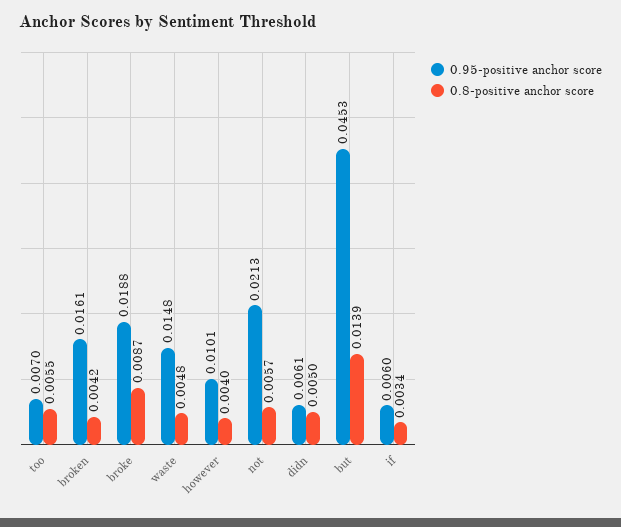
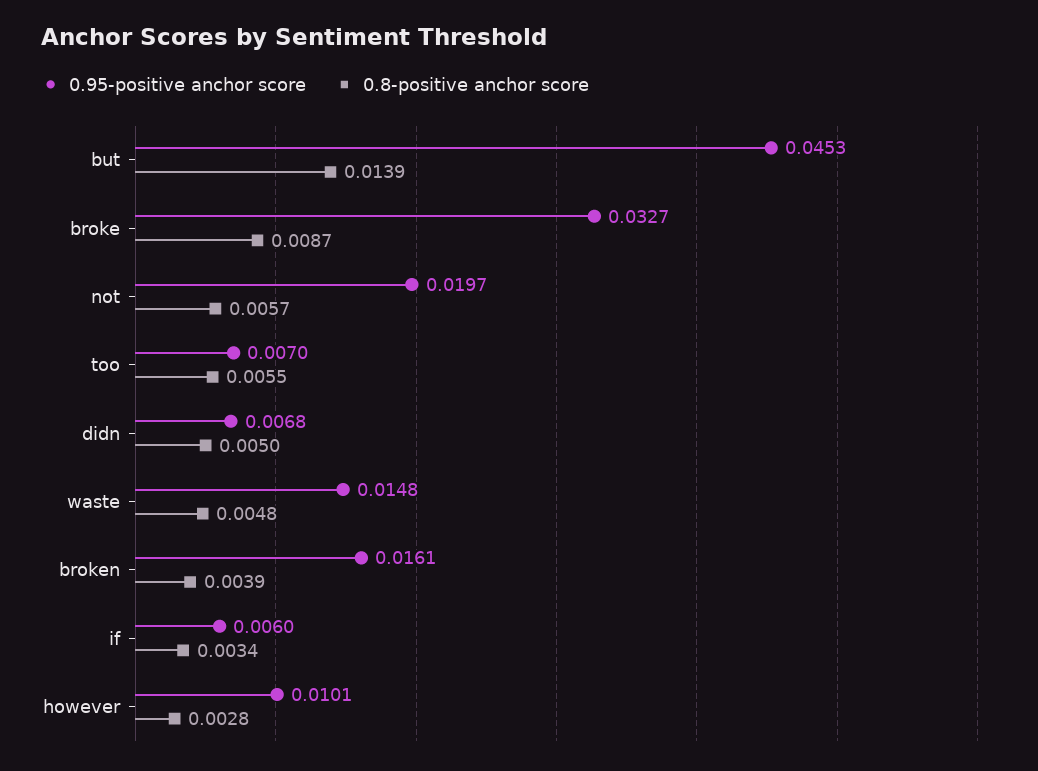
  {
    "0.95-positive anchor score": {
      "too": 0.007,
      "broken": 0.0161,
-     "broke": 0.0188,
+     "broke": 0.0327,
      "waste": 0.0148,
      "however": 0.0101,
-     "not": 0.0213,
+     "not": 0.0197,
-     "didn": 0.0061,
+     "didn": 0.0068,
      "but": 0.0453,
      "if": 0.006
    },
    "0.8-positive anchor score": {
      "too": 0.0055,
-     "broken": 0.0042,
+     "broken": 0.0039,
      "broke": 0.0087,
      "waste": 0.0048,
-     "however": 0.004,
+     "however": 0.0028,
      "not": 0.0057,
      "didn": 0.005,
      "but": 0.0139,
      "if": 0.0034
    }
  }

